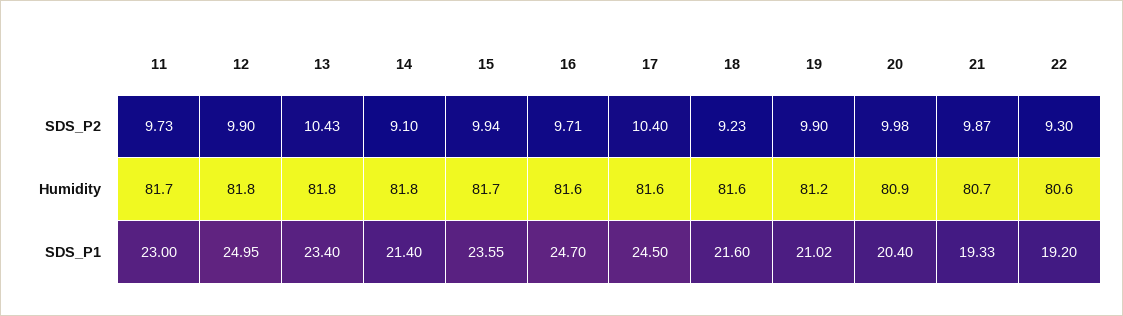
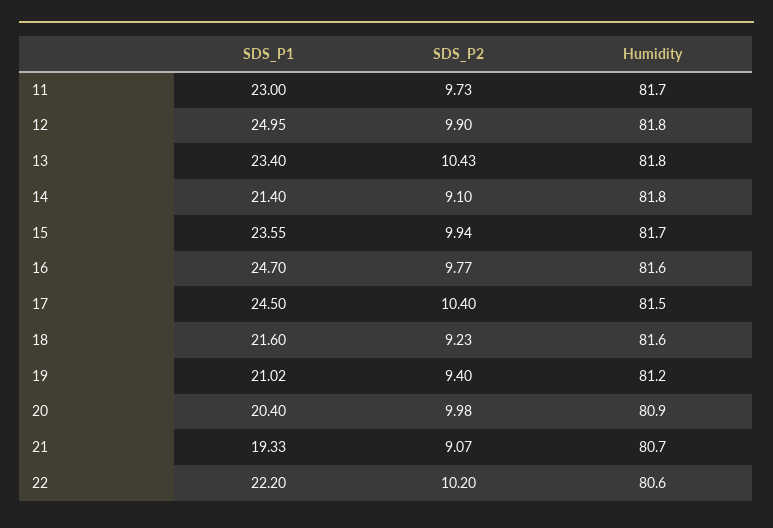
  {
    "11": {
      "SDS_P2": 9.73,
      "Humidity": 81.7,
      "SDS_P1": 23
    },
    "12": {
      "SDS_P2": 9.9,
      "Humidity": 81.8,
      "SDS_P1": 24.95
    },
    "13": {
      "SDS_P2": 10.43,
      "Humidity": 81.8,
      "SDS_P1": 23.4
    },
    "14": {
      "SDS_P2": 9.1,
      "Humidity": 81.8,
      "SDS_P1": 21.4
    },
    "15": {
      "SDS_P2": 9.94,
      "Humidity": 81.7,
      "SDS_P1": 23.55
    },
    "16": {
-     "SDS_P2": 9.71,
+     "SDS_P2": 9.77,
      "Humidity": 81.6,
      "SDS_P1": 24.7
    },
    "17": {
      "SDS_P2": 10.4,
-     "Humidity": 81.6,
+     "Humidity": 81.5,
      "SDS_P1": 24.5
    },
    "18": {
      "SDS_P2": 9.23,
      "Humidity": 81.6,
      "SDS_P1": 21.6
    },
    "19": {
-     "SDS_P2": 9.9,
+     "SDS_P2": 9.4,
      "Humidity": 81.2,
      "SDS_P1": 21.02
    },
    "20": {
      "SDS_P2": 9.98,
      "Humidity": 80.9,
      "SDS_P1": 20.4
    },
    "21": {
-     "SDS_P2": 9.87,
+     "SDS_P2": 9.07,
      "Humidity": 80.7,
      "SDS_P1": 19.33
    },
    "22": {
-     "SDS_P2": 9.3,
+     "SDS_P2": 10.2,
      "Humidity": 80.6,
-     "SDS_P1": 19.2
+     "SDS_P1": 22.2
    }
  }

